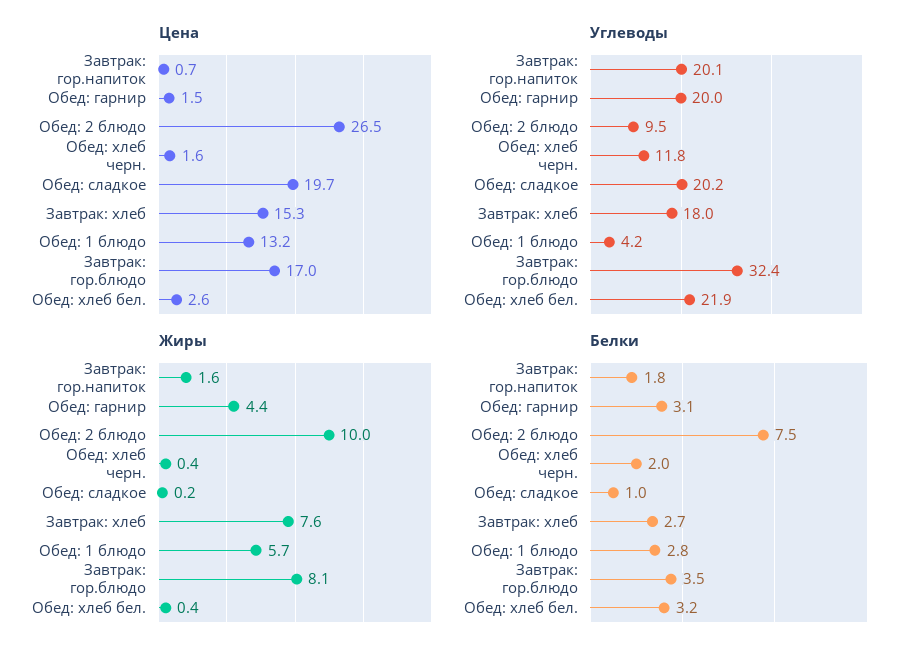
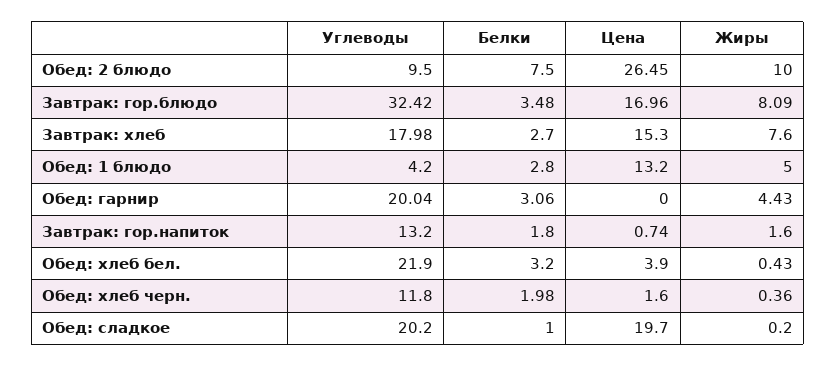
  {
    "Цена": {
      "Завтрак: гор.напиток": 0.74,
-     "Обед: гарнир": 1.5,
+     "Обед: гарнир": 0,
      "Обед: 2 блюдо": 26.45,
      "Обед: хлеб черн.": 1.6,
      "Обед: сладкое": 19.7,
      "Завтрак: хлеб": 15.3,
      "Обед: 1 блюдо": 13.2,
      "Завтрак: гор.блюдо": 16.96,
-     "Обед: хлеб бел.": 2.6
+     "Обед: хлеб бел.": 3.9
    },
    "Углеводы": {
-     "Завтрак: гор.напиток": 20.1,
+     "Завтрак: гор.напиток": 13.2,
      "Обед: гарнир": 20.04,
      "Обед: 2 блюдо": 9.5,
      "Обед: хлеб черн.": 11.8,
      "Обед: сладкое": 20.2,
      "Завтрак: хлеб": 17.98,
      "Обед: 1 блюдо": 4.2,
      "Завтрак: гор.блюдо": 32.42,
      "Обед: хлеб бел.": 21.9
    },
    "Жиры": {
      "Завтрак: гор.напиток": 1.6,
      "Обед: гарнир": 4.43,
      "Обед: 2 блюдо": 10,
      "Обед: хлеб черн.": 0.36,
      "Обед: сладкое": 0.2,
      "Завтрак: хлеб": 7.6,
-     "Обед: 1 блюдо": 5.7,
+     "Обед: 1 блюдо": 5,
      "Завтрак: гор.блюдо": 8.09,
      "Обед: хлеб бел.": 0.43
    },
    "Белки": {
      "Завтрак: гор.напиток": 1.8,
      "Обед: гарнир": 3.06,
      "Обед: 2 блюдо": 7.5,
      "Обед: хлеб черн.": 1.98,
      "Обед: сладкое": 1,
      "Завтрак: хлеб": 2.7,
      "Обед: 1 блюдо": 2.8,
      "Завтрак: гор.блюдо": 3.48,
      "Обед: хлеб бел.": 3.2
    }
  }

